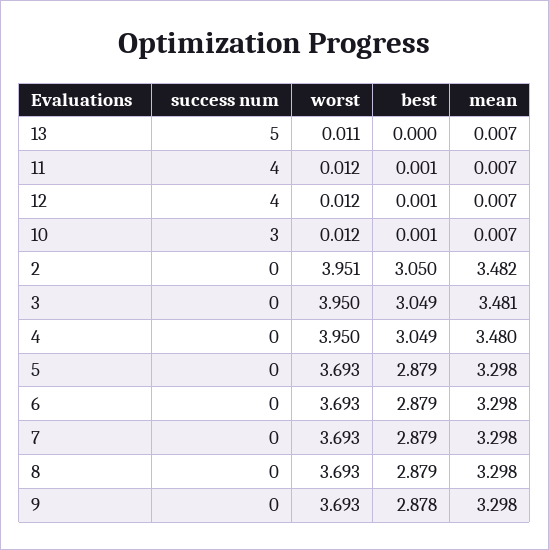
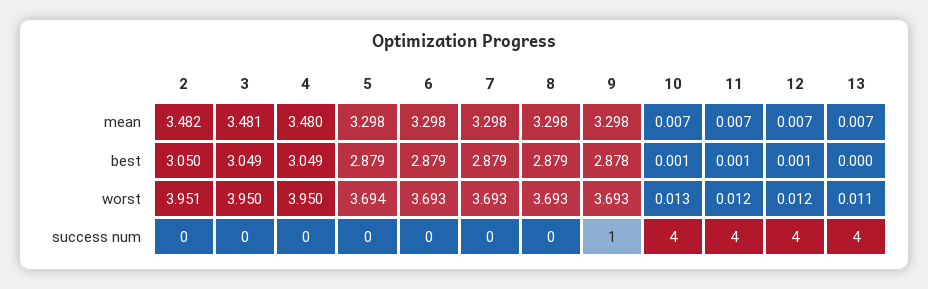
  {
    "success num": {
-     "13": 5,
+     "13": 4,
      "11": 4,
      "12": 4,
-     "10": 3,
+     "10": 4,
      "2": 0,
      "3": 0,
      "4": 0,
      "5": 0,
      "6": 0,
      "7": 0,
      "8": 0,
-     "9": 0
+     "9": 1
    },
    "worst": {
      "13": 0.011,
      "11": 0.012,
      "12": 0.012,
-     "10": 0.012,
+     "10": 0.013,
      "2": 3.951,
      "3": 3.95,
      "4": 3.95,
-     "5": 3.693,
+     "5": 3.694,
      "6": 3.693,
      "7": 3.693,
      "8": 3.693,
      "9": 3.693
    },
    "best": {
      "13": 0,
      "11": 0.001,
      "12": 0.001,
      "10": 0.001,
      "2": 3.05,
      "3": 3.049,
      "4": 3.049,
      "5": 2.879,
      "6": 2.879,
      "7": 2.879,
      "8": 2.879,
      "9": 2.878
    },
    "mean": {
      "13": 0.007,
      "11": 0.007,
      "12": 0.007,
      "10": 0.007,
      "2": 3.482,
      "3": 3.481,
      "4": 3.48,
      "5": 3.298,
      "6": 3.298,
      "7": 3.298,
      "8": 3.298,
      "9": 3.298
    }
  }

